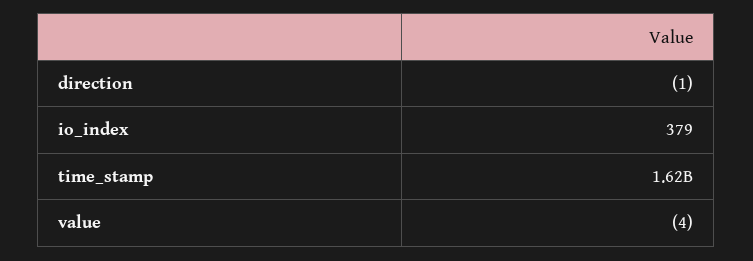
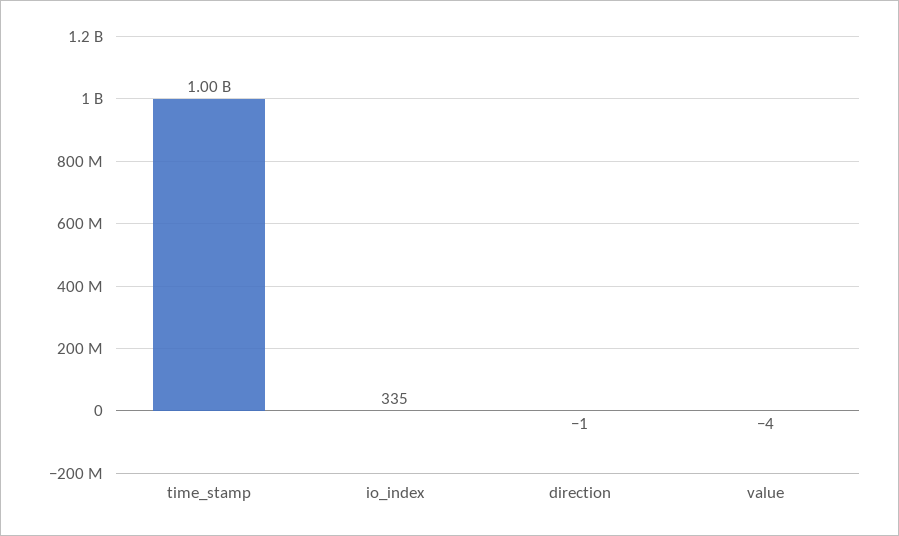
  {
    "direction": -1,
-   "io_index": 379,
+   "io_index": 335,
-   "time_stamp": 1620000000,
+   "time_stamp": 1000000000,
    "value": -4
  }

